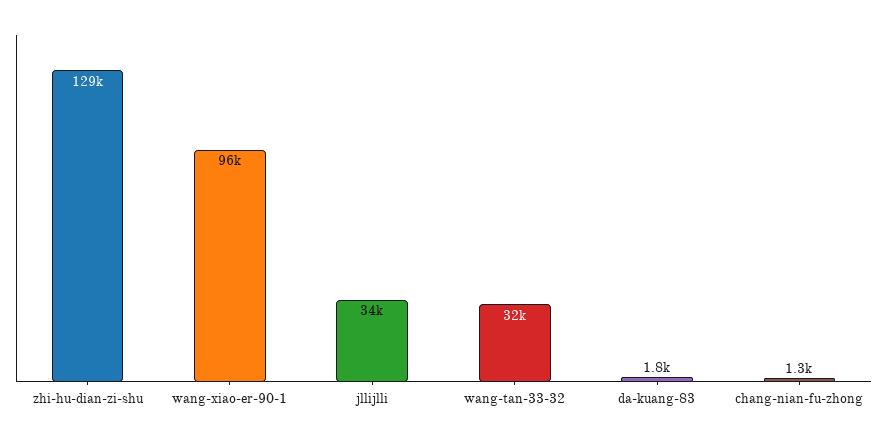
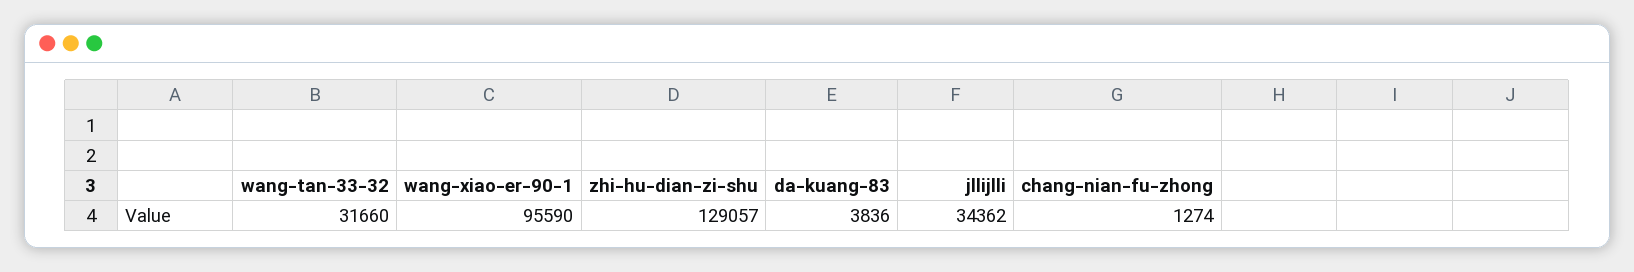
  {
    "zhi-hu-dian-zi-shu": 129057,
    "wang-xiao-er-90-1": 95590,
    "jllijlli": 34362,
    "wang-tan-33-32": 31660,
-   "da-kuang-83": 1800,
+   "da-kuang-83": 3836,
    "chang-nian-fu-zhong": 1274
  }

